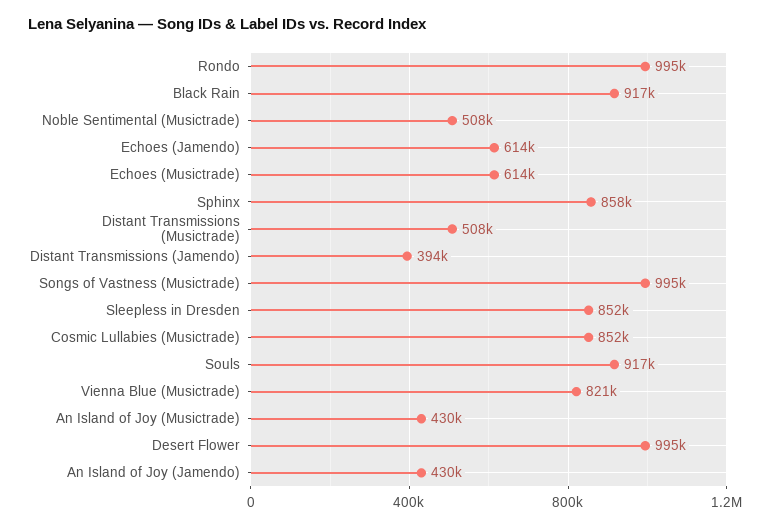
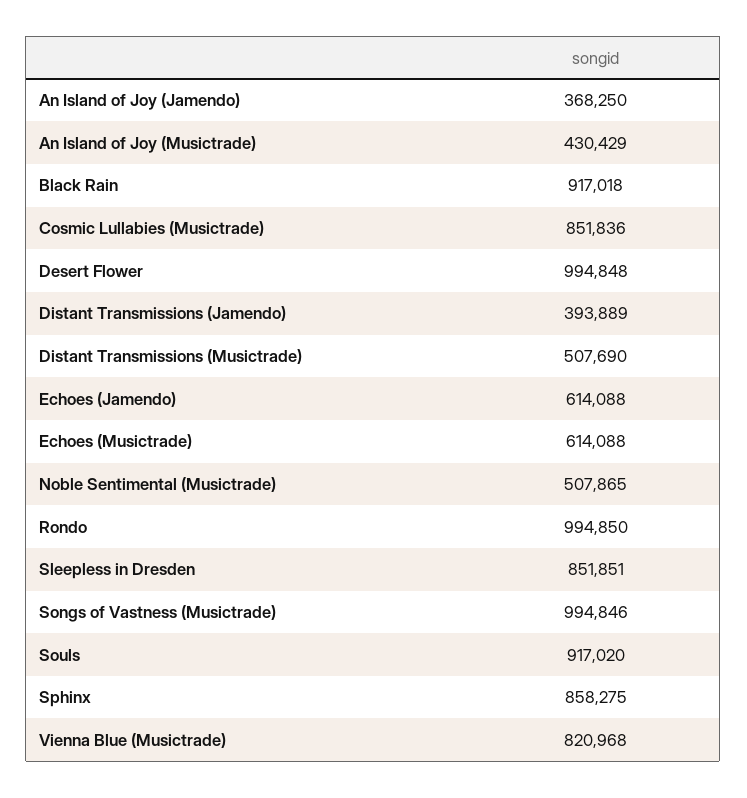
  {
    "Rondo": 994850,
    "Black Rain": 917018,
    "Noble Sentimental (Musictrade)": 507865,
    "Echoes (Jamendo)": 614088,
    "Echoes (Musictrade)": 614088,
    "Sphinx": 858275,
    "Distant Transmissions (Musictrade)": 507690,
    "Distant Transmissions (Jamendo)": 393889,
    "Songs of Vastness (Musictrade)": 994846,
    "Sleepless in Dresden": 851851,
    "Cosmic Lullabies (Musictrade)": 851836,
    "Souls": 917020,
    "Vienna Blue (Musictrade)": 820968,
    "An Island of Joy (Musictrade)": 430429,
    "Desert Flower": 994848,
-   "An Island of Joy (Jamendo)": 430000
+   "An Island of Joy (Jamendo)": 368250
  }

